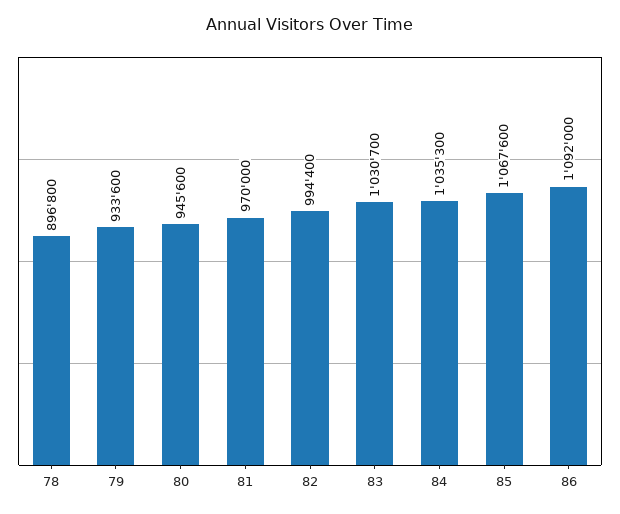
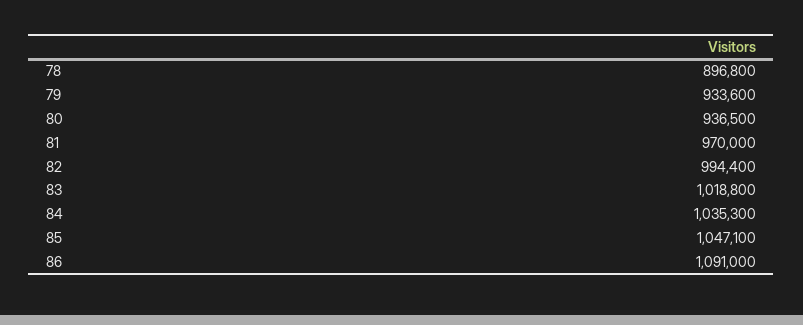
  {
    "78": 896800,
    "79": 933600,
-   "80": 945600,
+   "80": 936500,
    "81": 970000,
    "82": 994400,
-   "83": 1030700,
+   "83": 1018800,
    "84": 1035300,
-   "85": 1067600,
+   "85": 1047100,
-   "86": 1092000
+   "86": 1091000
  }

